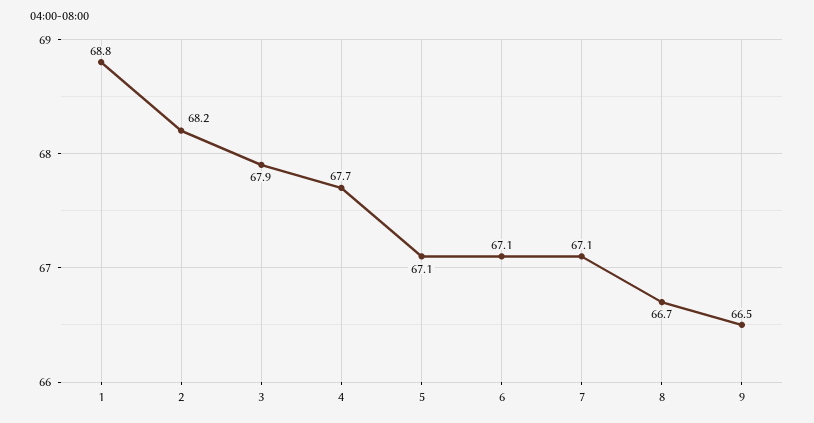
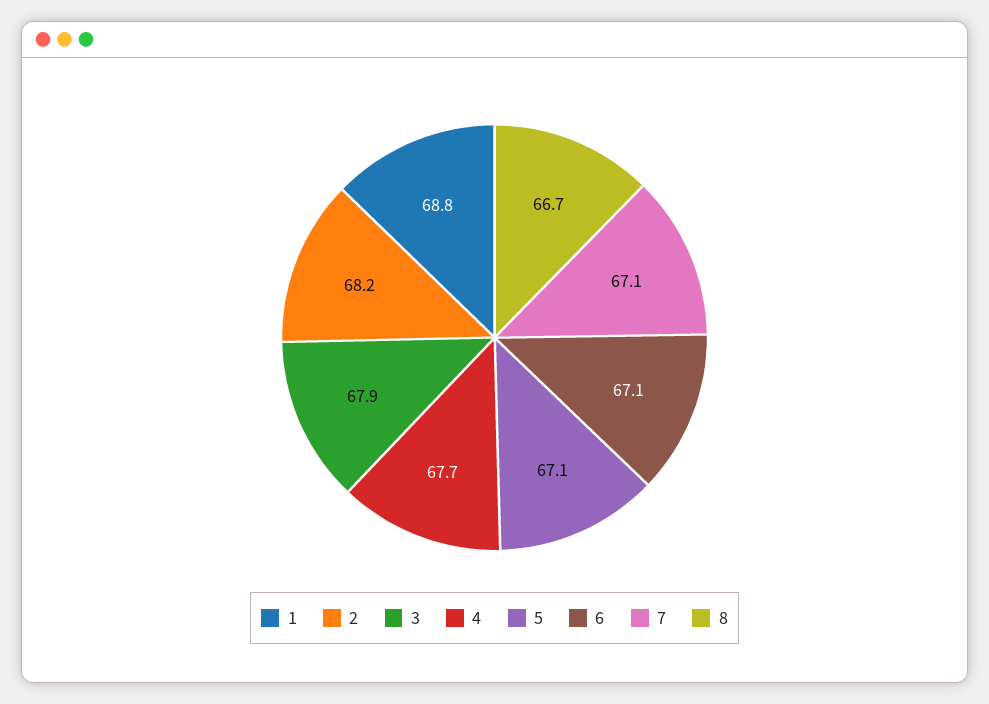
  {
    "1": 68.8,
    "2": 68.2,
    "3": 67.9,
    "4": 67.7,
    "5": 67.1,
    "6": 67.1,
    "7": 67.1,
-   "8": 66.7,
+   "8": 66.7
-   "9": 66.5
  }

